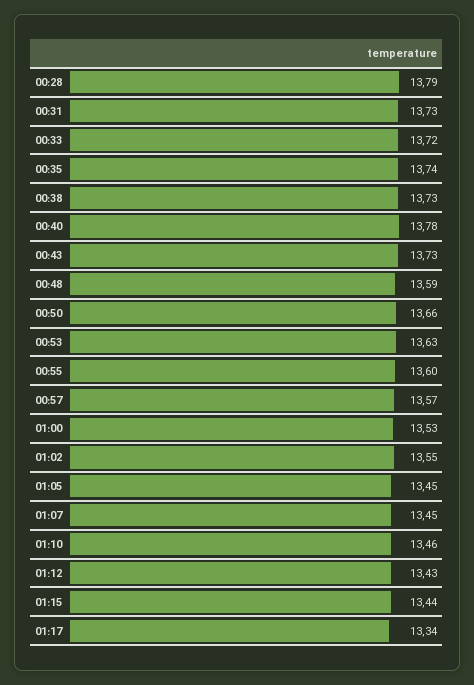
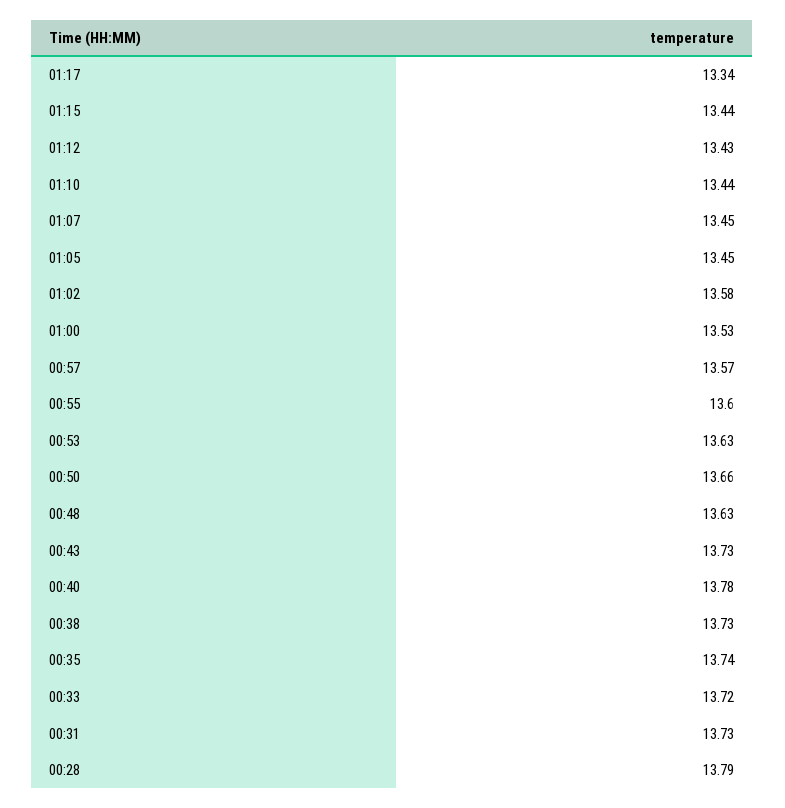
  {
    "00:28": 13.79,
    "00:31": 13.73,
    "00:33": 13.72,
    "00:35": 13.74,
    "00:38": 13.73,
    "00:40": 13.78,
    "00:43": 13.73,
-   "00:48": 13.59,
+   "00:48": 13.63,
    "00:50": 13.66,
    "00:53": 13.63,
    "00:55": 13.6,
    "00:57": 13.57,
    "01:00": 13.53,
-   "01:02": 13.55,
+   "01:02": 13.58,
    "01:05": 13.45,
    "01:07": 13.45,
-   "01:10": 13.46,
+   "01:10": 13.44,
    "01:12": 13.43,
    "01:15": 13.44,
    "01:17": 13.34
  }

